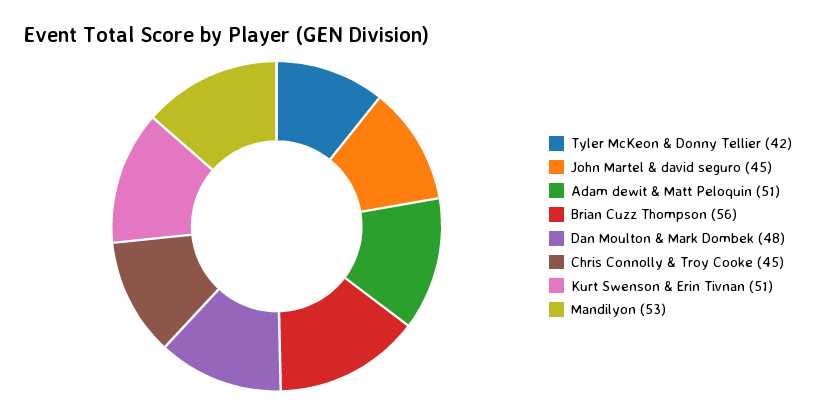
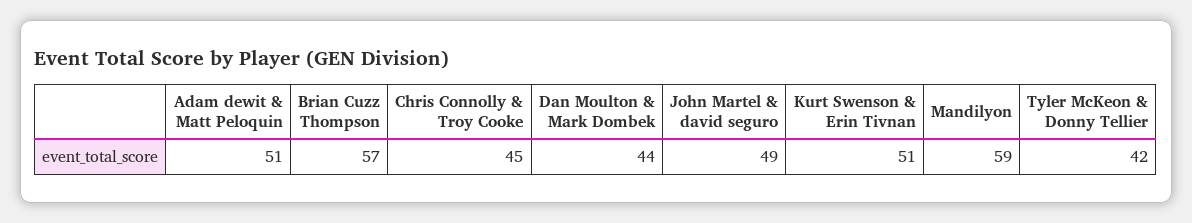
  {
    "Tyler McKeon & Donny Tellier": 42,
-   "John Martel & david seguro": 45,
+   "John Martel & david seguro": 49,
    "Adam dewit & Matt Peloquin": 51,
-   "Brian Cuzz Thompson": 56,
+   "Brian Cuzz Thompson": 57,
-   "Dan Moulton & Mark Dombek": 48,
+   "Dan Moulton & Mark Dombek": 44,
    "Chris Connolly & Troy Cooke": 45,
    "Kurt Swenson & Erin Tivnan": 51,
-   "Mandilyon": 53
+   "Mandilyon": 59
  }

